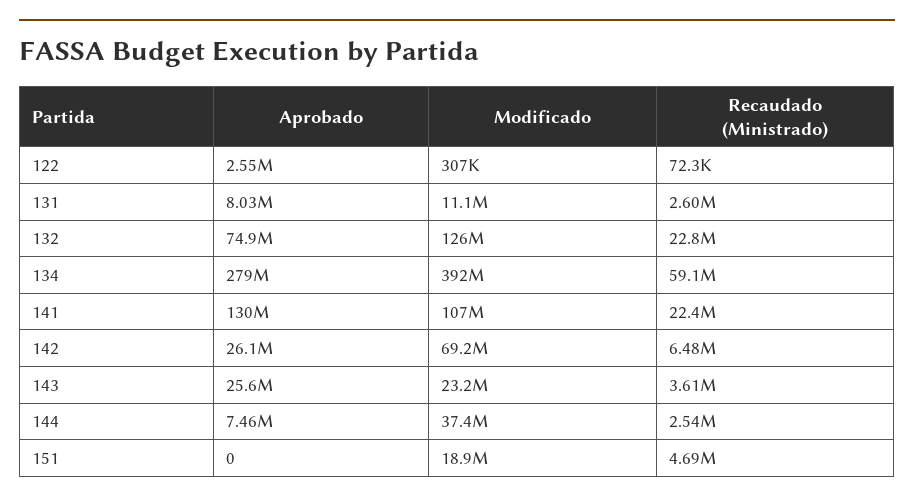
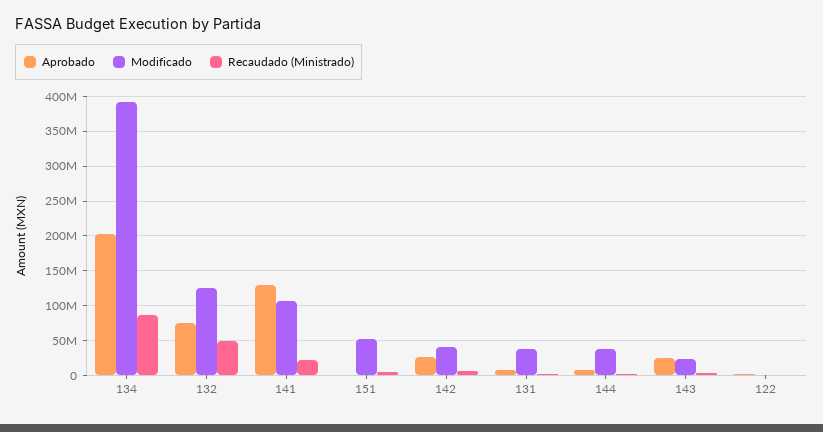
  {
    "Aprobado": {
      "122": 2550000,
      "131": 8030000,
      "132": 74900000,
-     "134": 279000000,
+     "134": 200000000,
      "141": 130000000,
      "142": 26100000,
      "143": 25600000,
      "144": 7460000,
      "151": 0
    },
    "Modificado": {
      "122": 307000,
-     "131": 11100000,
+     "131": 40000000,
      "132": 126000000,
      "134": 392000000,
      "141": 107000000,
-     "142": 69200000,
+     "142": 40000000,
      "143": 23200000,
      "144": 37400000,
-     "151": 18900000
+     "151": 50000000
    },
    "Recaudado (Ministrado)": {
      "122": 72300,
      "131": 2600000,
-     "132": 22800000,
+     "132": 50000000,
-     "134": 59100000,
+     "134": 90000000,
      "141": 22400000,
      "142": 6480000,
      "143": 3610000,
      "144": 2540000,
      "151": 4690000
    }
  }

